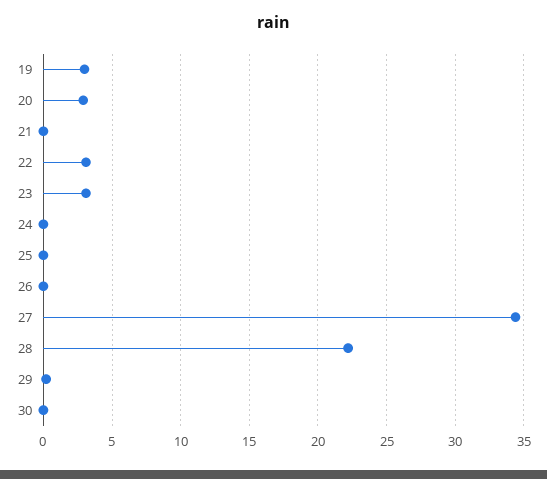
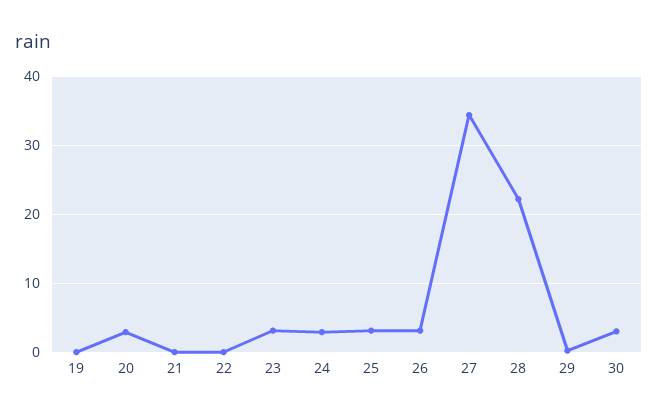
  {
-   "19": 3,
+   "19": 0,
    "20": 3,
    "21": 0,
-   "22": 3,
+   "22": 0,
    "23": 3,
-   "24": 0,
+   "24": 3,
-   "25": 0,
+   "25": 3,
-   "26": 0,
+   "26": 3,
    "27": 34.5,
    "28": 22,
    "29": 0,
-   "30": 0
+   "30": 3
  }

